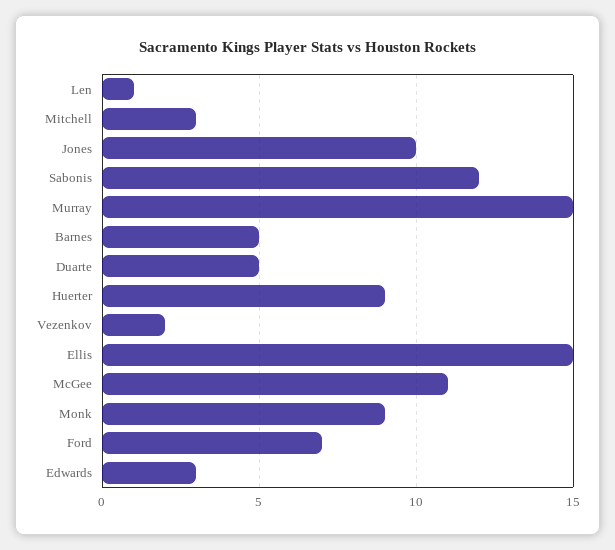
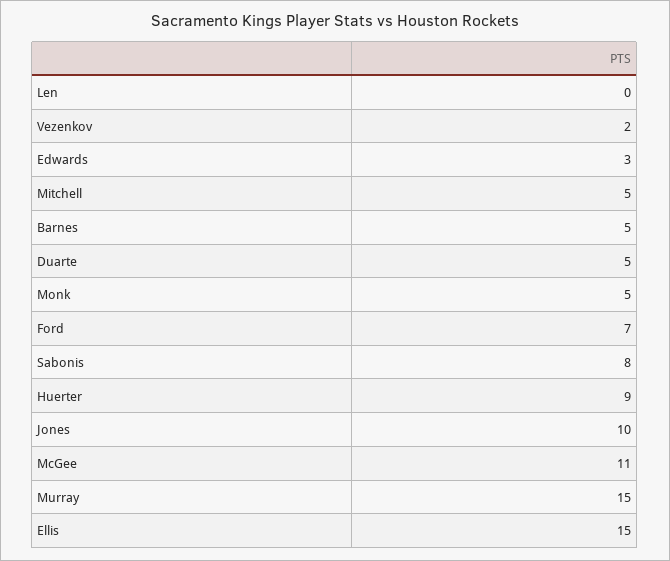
  {
-   "Len": 1,
+   "Len": 0,
-   "Mitchell": 3,
+   "Mitchell": 5,
    "Jones": 10,
-   "Sabonis": 12,
+   "Sabonis": 8,
    "Murray": 15,
    "Barnes": 5,
    "Duarte": 5,
    "Huerter": 9,
    "Vezenkov": 2,
    "Ellis": 15,
    "McGee": 11,
-   "Monk": 9,
+   "Monk": 5,
    "Ford": 7,
    "Edwards": 3
  }

